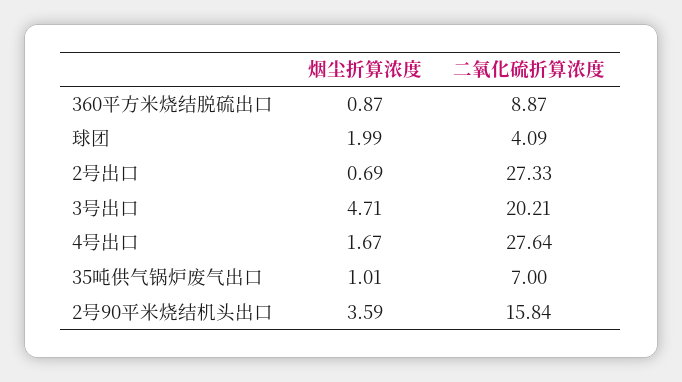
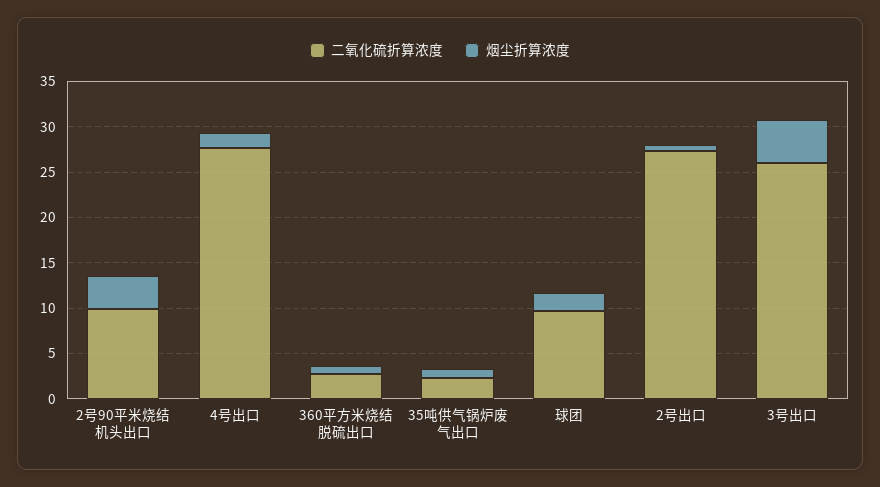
  {
    "烟尘折算浓度": {
      "360平方米烧结脱硫出口": 0.87,
      "球团": 1.99,
      "2号出口": 0.69,
      "3号出口": 4.71,
      "4号出口": 1.67,
      "35吨供气锅炉废气出口": 1.01,
      "2号90平米烧结机头出口": 3.59
    },
    "二氧化硫折算浓度": {
-     "360平方米烧结脱硫出口": 8.87,
+     "360平方米烧结脱硫出口": 3,
-     "球团": 4.09,
+     "球团": 10,
      "2号出口": 27.33,
-     "3号出口": 20.21,
+     "3号出口": 26,
      "4号出口": 27.64,
-     "35吨供气锅炉废气出口": 7,
+     "35吨供气锅炉废气出口": 2,
-     "2号90平米烧结机头出口": 15.84
+     "2号90平米烧结机头出口": 10
    }
  }

